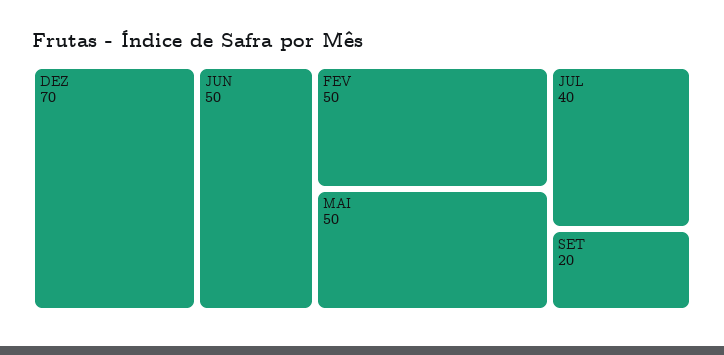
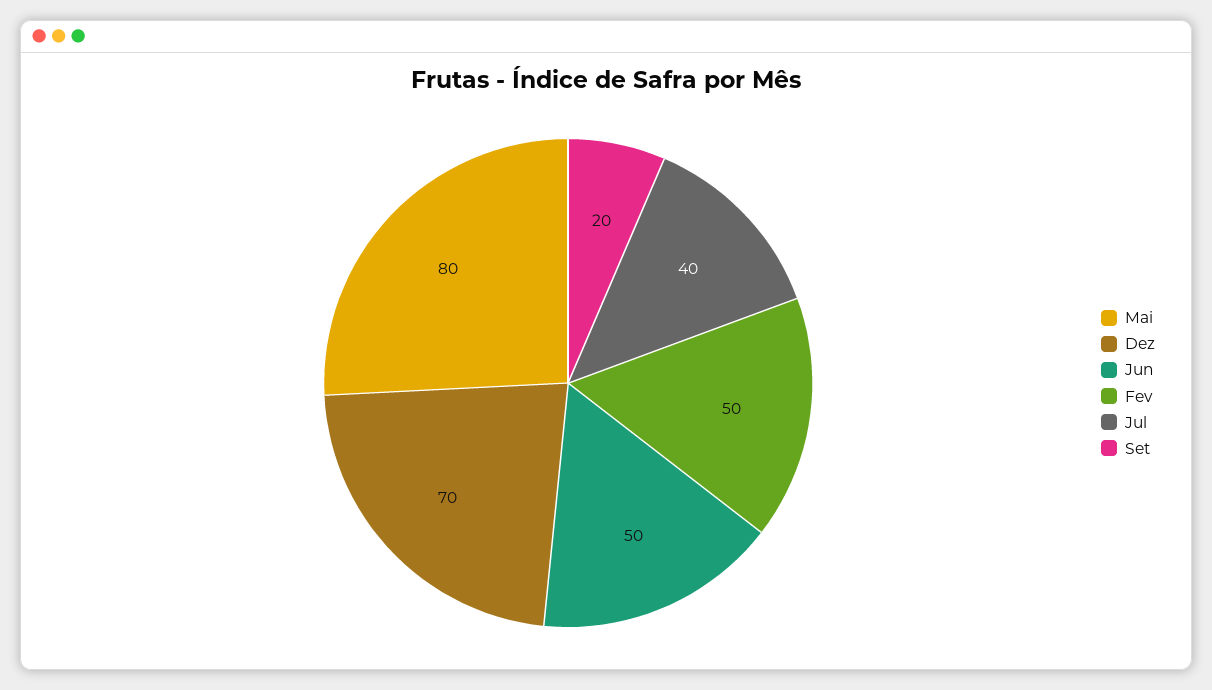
  {
    "DEZ": 70,
    "JUN": 50,
    "FEV": 50,
-   "MAI": 50,
+   "MAI": 80,
    "JUL": 40,
    "SET": 20
  }

